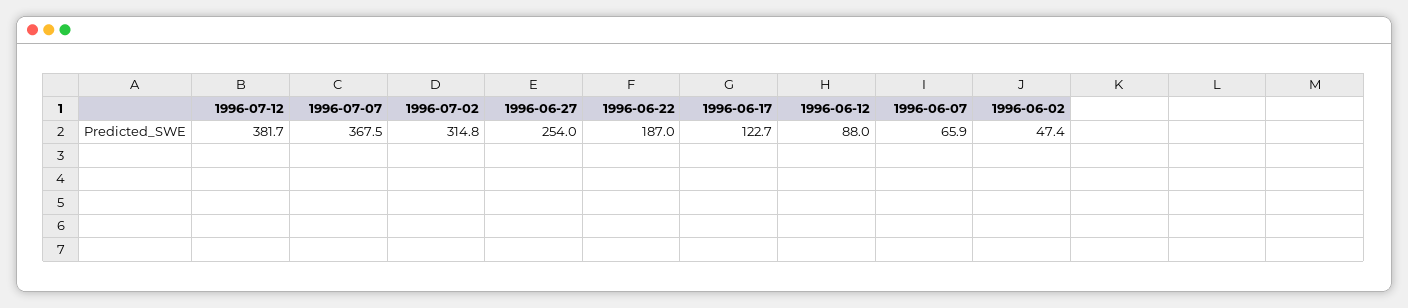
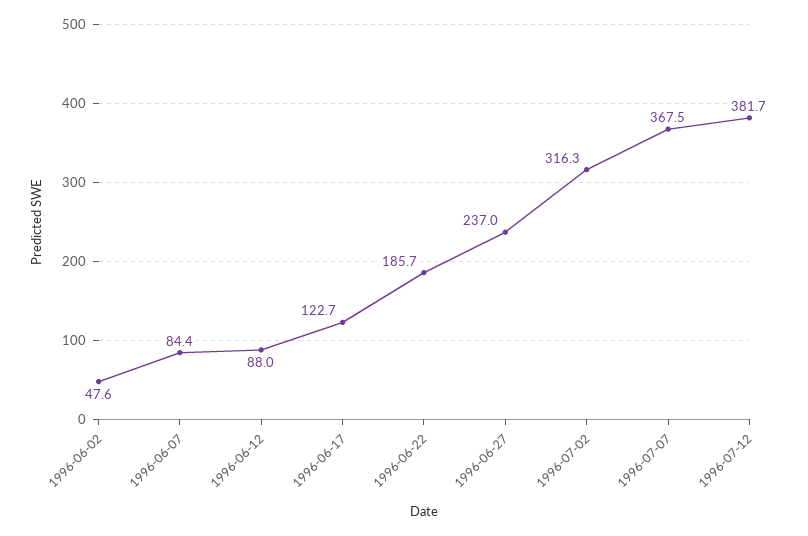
  {
    "1996-07-12": 381.7,
    "1996-07-07": 367.5,
-   "1996-07-02": 314.8,
+   "1996-07-02": 316.3,
-   "1996-06-27": 254,
+   "1996-06-27": 237,
-   "1996-06-22": 187,
+   "1996-06-22": 185.7,
    "1996-06-17": 122.7,
    "1996-06-12": 88,
-   "1996-06-07": 65.9,
+   "1996-06-07": 84.4,
-   "1996-06-02": 47.4
+   "1996-06-02": 47.6
  }

